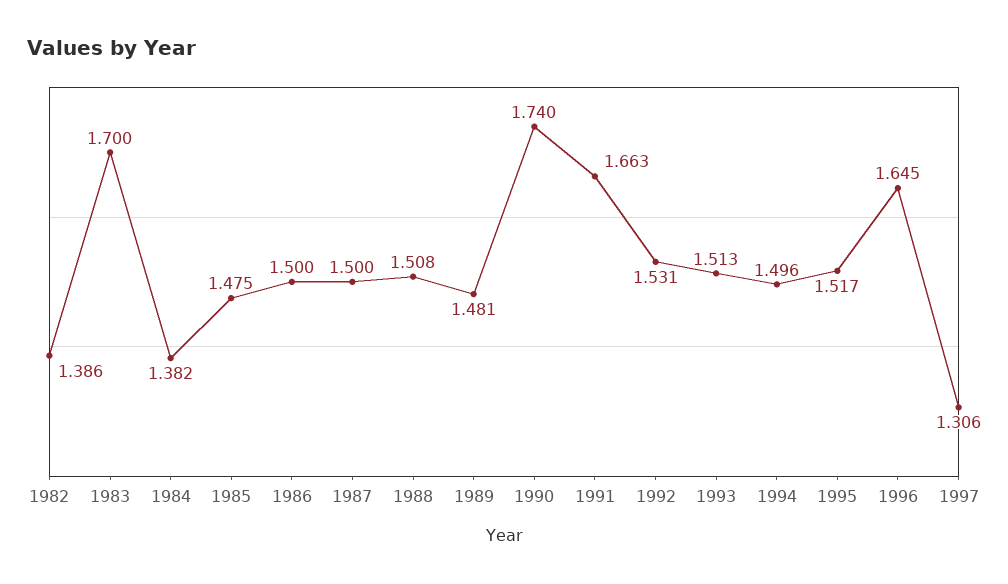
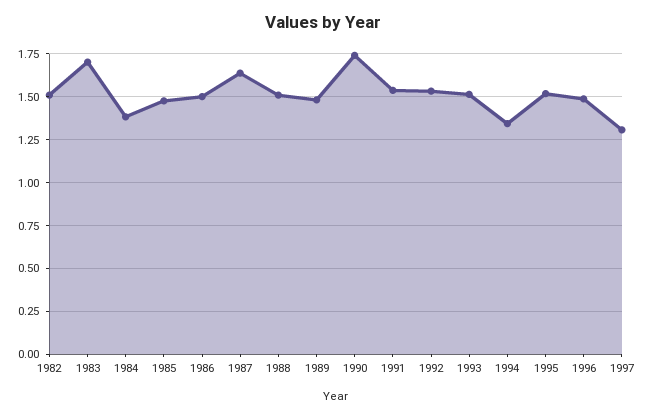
  {
-   "1982": 1.386,
+   "1982": 1.5,
    "1983": 1.7,
    "1984": 1.382,
    "1985": 1.475,
    "1986": 1.5,
-   "1987": 1.5,
+   "1987": 1.65,
    "1988": 1.508,
    "1989": 1.481,
    "1990": 1.74,
-   "1991": 1.663,
+   "1991": 1.55,
    "1992": 1.531,
    "1993": 1.513,
-   "1994": 1.496,
+   "1994": 1.35,
    "1995": 1.517,
-   "1996": 1.645,
+   "1996": 1.5,
    "1997": 1.306
  }

